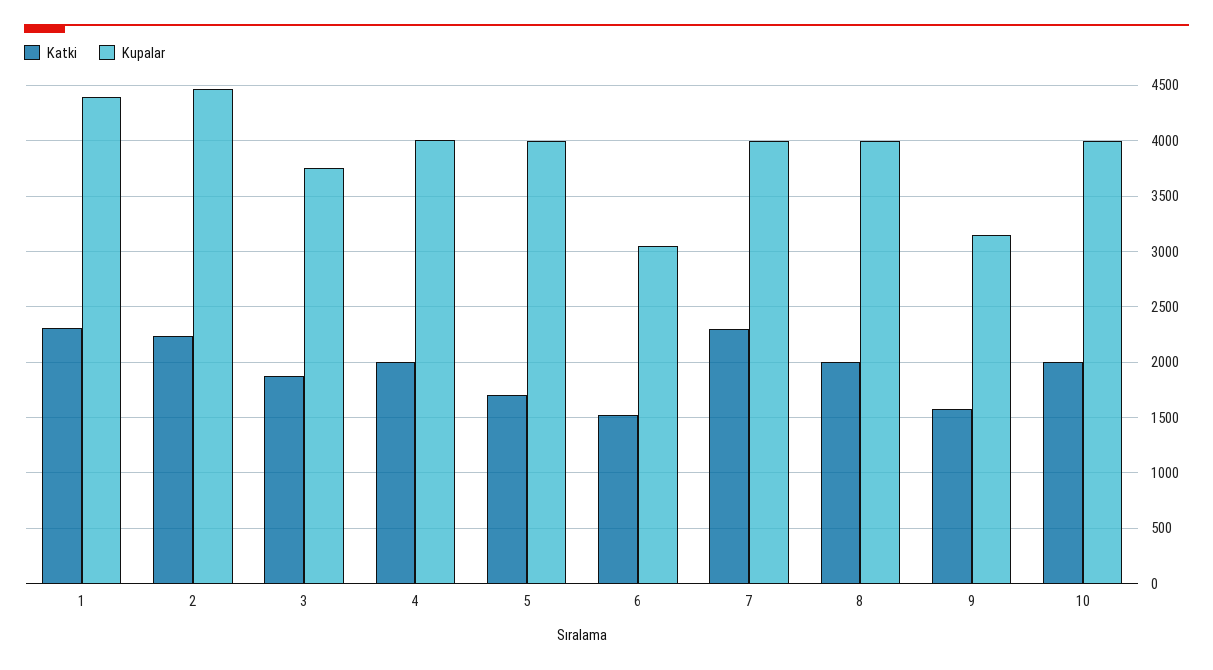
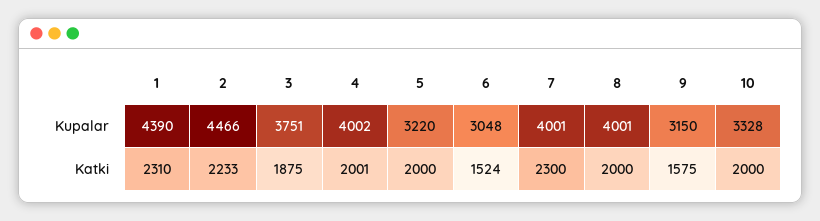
  {
    "Katki": {
      "1": 2310,
      "2": 2233,
      "3": 1875,
      "4": 2001,
-     "5": 1700,
+     "5": 2000,
      "6": 1524,
      "7": 2300,
      "8": 2000,
      "9": 1575,
      "10": 2000
    },
    "Kupalar": {
      "1": 4390,
      "2": 4466,
      "3": 3751,
      "4": 4002,
-     "5": 4000,
+     "5": 3220,
      "6": 3048,
      "7": 4001,
      "8": 4001,
      "9": 3150,
-     "10": 4000
+     "10": 3328
    }
  }

